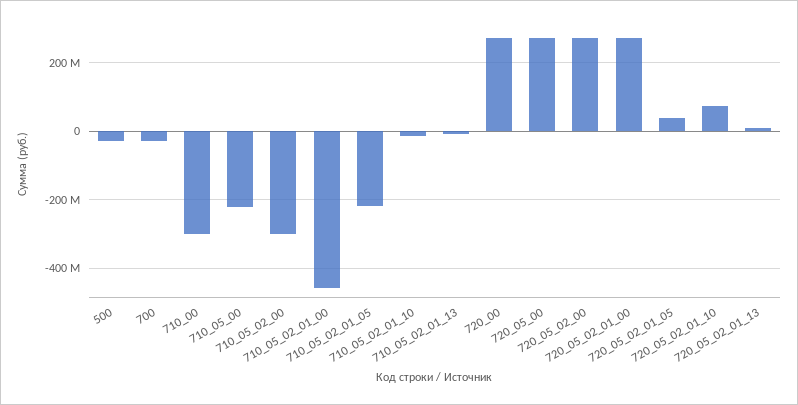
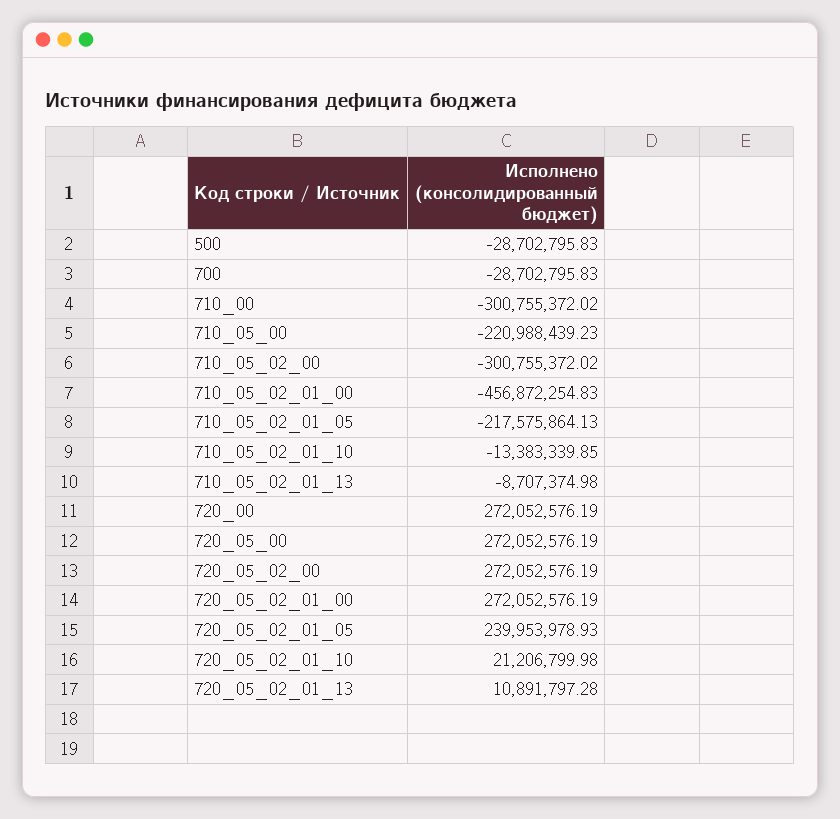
  {
    "500": -28702795.83,
    "700": -28702795.83,
    "710_00": -300755372.02,
    "710_05_00": -220988439.23,
    "710_05_02_00": -300755372.02,
    "710_05_02_01_00": -456872254.83,
    "710_05_02_01_05": -217575864.13,
    "710_05_02_01_10": -13383339.85,
    "710_05_02_01_13": -8707374.98,
    "720_00": 272052576.19,
    "720_05_00": 272052576.19,
    "720_05_02_00": 272052576.19,
    "720_05_02_01_00": 272052576.19,
-   "720_05_02_01_05": 40000000,
+   "720_05_02_01_05": 239953978.93,
-   "720_05_02_01_10": 80000000,
+   "720_05_02_01_10": 21206799.98,
    "720_05_02_01_13": 10891797.28
  }

